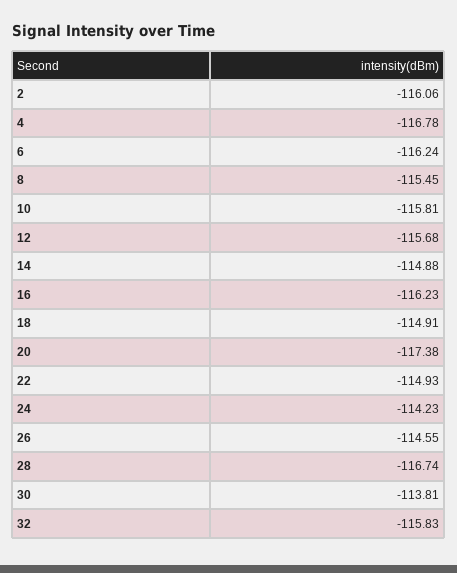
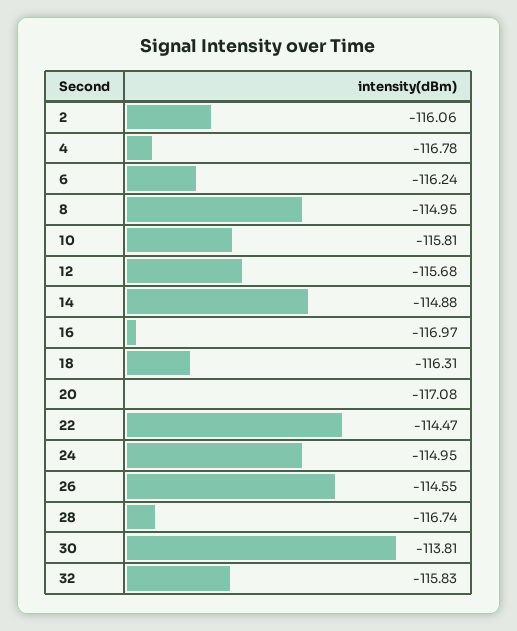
  {
    "2": -116.06,
    "4": -116.78,
    "6": -116.24,
-   "8": -115.45,
+   "8": -114.95,
    "10": -115.81,
    "12": -115.68,
    "14": -114.88,
-   "16": -116.23,
+   "16": -116.97,
-   "18": -114.91,
+   "18": -116.31,
-   "20": -117.38,
+   "20": -117.08,
-   "22": -114.93,
+   "22": -114.47,
-   "24": -114.23,
+   "24": -114.95,
    "26": -114.55,
    "28": -116.74,
    "30": -113.81,
    "32": -115.83
  }

